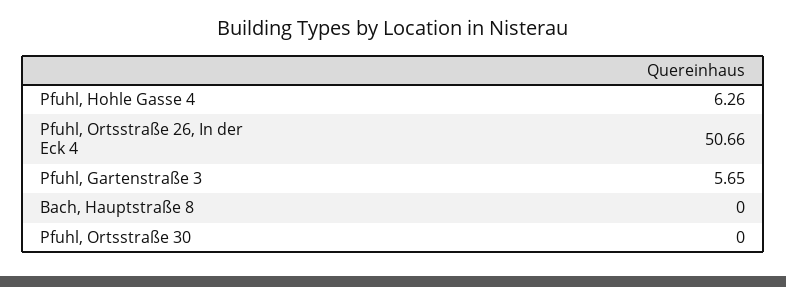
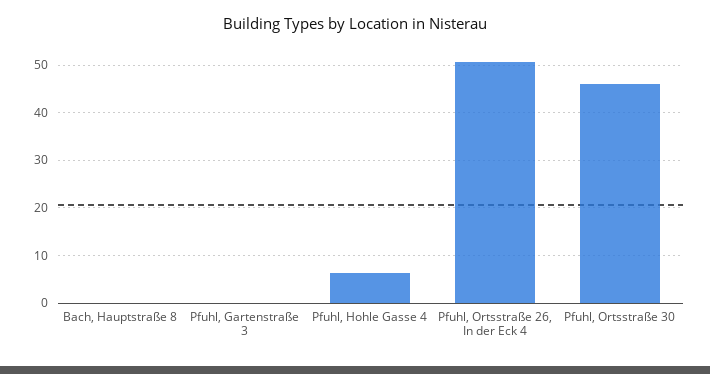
  {
    "Pfuhl, Hohle Gasse 4": 6.26,
    "Pfuhl, Ortsstraße 26, In der Eck 4": 50.66,
-   "Pfuhl, Gartenstraße 3": 5.65,
+   "Pfuhl, Gartenstraße 3": 0,
    "Bach, Hauptstraße 8": 0,
-   "Pfuhl, Ortsstraße 30": 0
+   "Pfuhl, Ortsstraße 30": 46
  }

